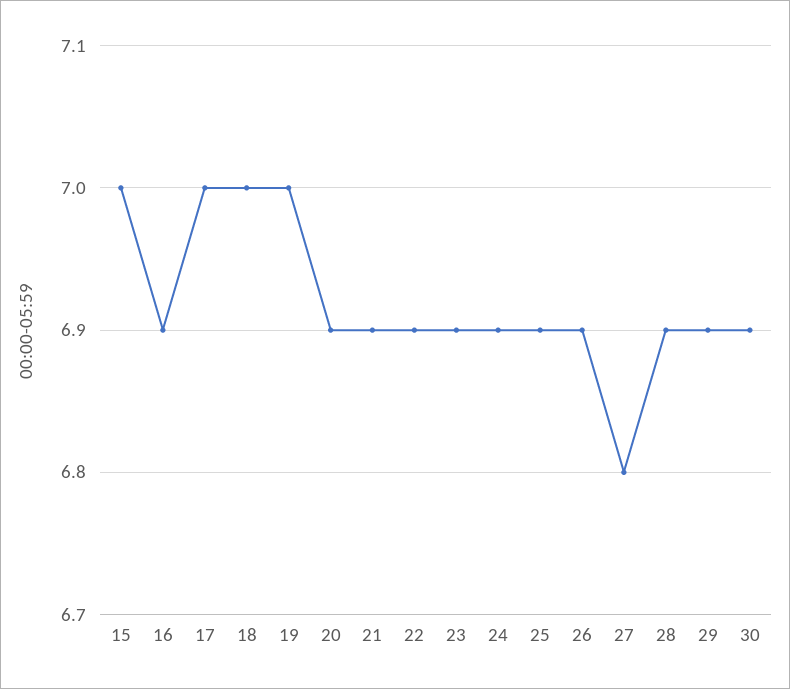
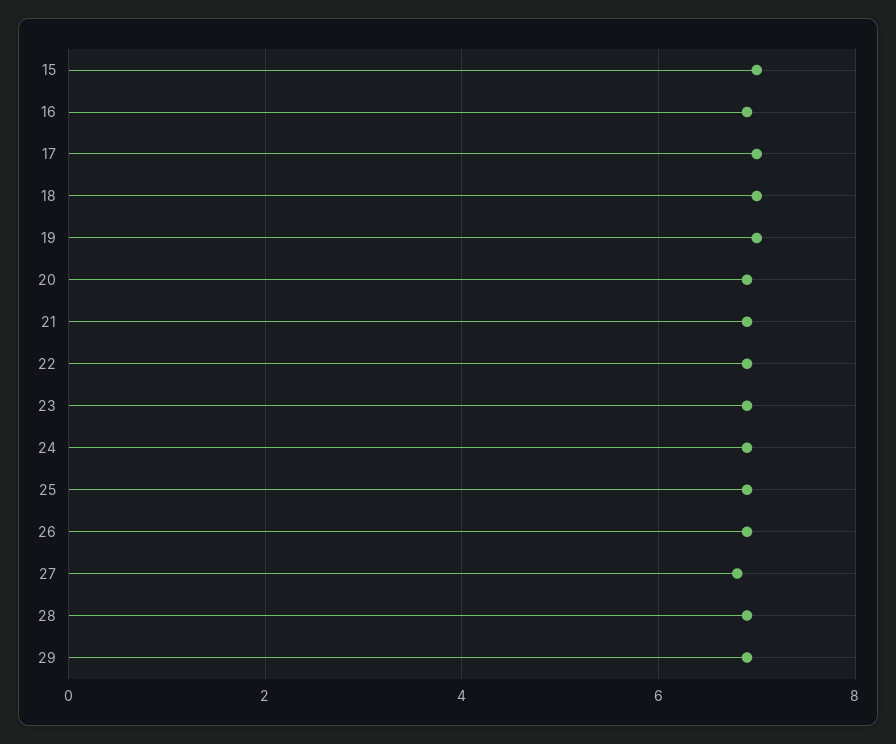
  {
    "15": 7,
    "16": 6.9,
    "17": 7,
    "18": 7,
    "19": 7,
    "20": 6.9,
    "21": 6.9,
    "22": 6.9,
    "23": 6.9,
    "24": 6.9,
    "25": 6.9,
    "26": 6.9,
    "27": 6.8,
    "28": 6.9,
-   "29": 6.9,
+   "29": 6.9
-   "30": 6.9
  }

